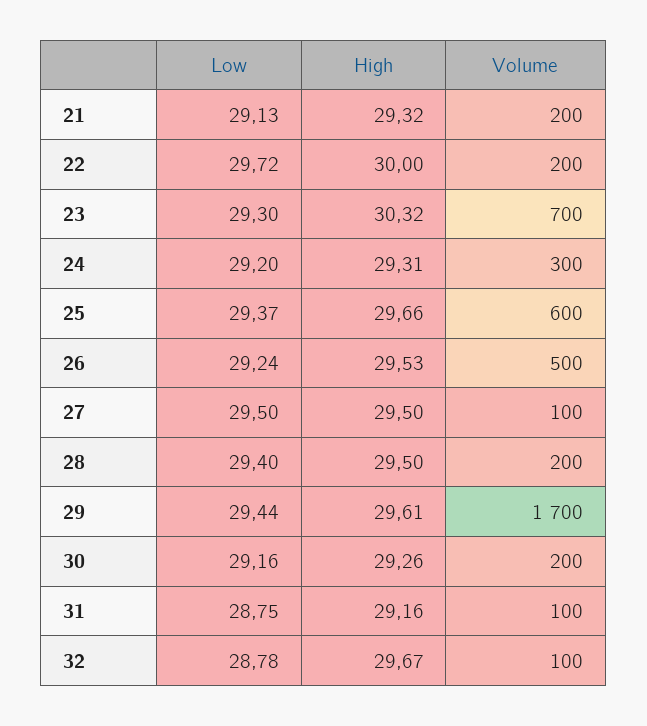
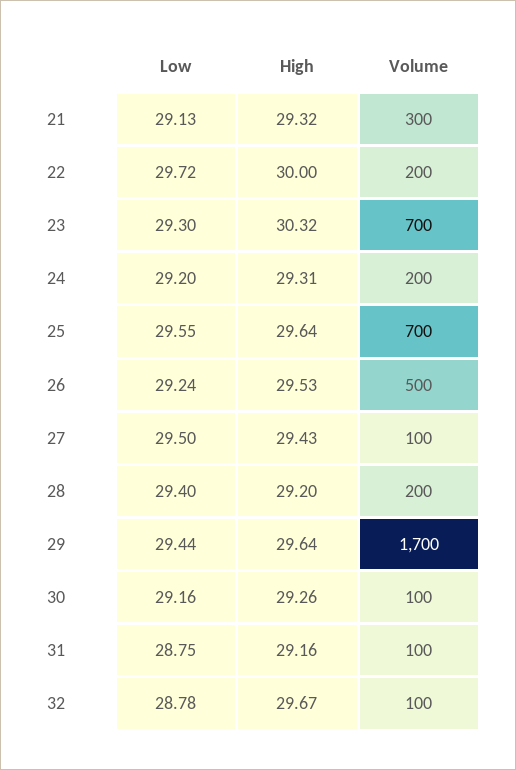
  {
    "Low": {
      "21": 29.13,
      "22": 29.72,
      "23": 29.3,
      "24": 29.2,
-     "25": 29.37,
+     "25": 29.55,
      "26": 29.24,
      "27": 29.5,
      "28": 29.4,
      "29": 29.44,
      "30": 29.16,
      "31": 28.75,
      "32": 28.78
    },
    "High": {
      "21": 29.32,
      "22": 30,
      "23": 30.32,
      "24": 29.31,
-     "25": 29.66,
+     "25": 29.64,
      "26": 29.53,
-     "27": 29.5,
+     "27": 29.43,
-     "28": 29.5,
+     "28": 29.2,
-     "29": 29.61,
+     "29": 29.64,
      "30": 29.26,
      "31": 29.16,
      "32": 29.67
    },
    "Volume": {
-     "21": 200,
+     "21": 300,
      "22": 200,
      "23": 700,
-     "24": 300,
+     "24": 200,
-     "25": 600,
+     "25": 700,
      "26": 500,
      "27": 100,
      "28": 200,
      "29": 1700,
-     "30": 200,
+     "30": 100,
      "31": 100,
      "32": 100
    }
  }

